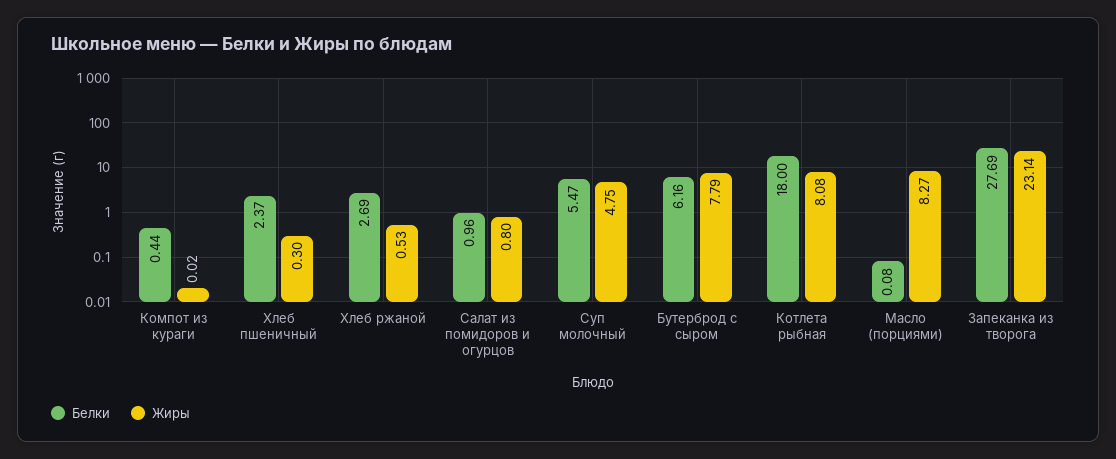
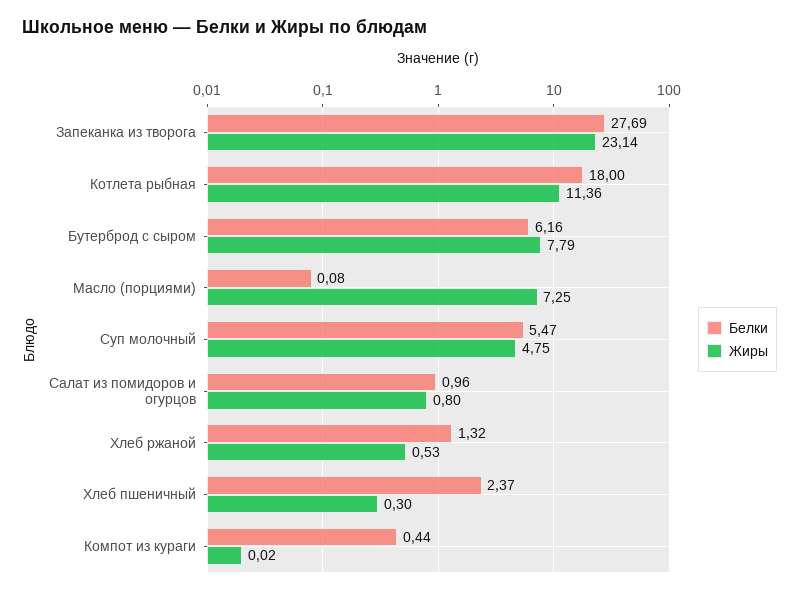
  {
    "Белки": {
      "Компот из кураги": 0.44,
      "Хлеб пшеничный": 2.37,
-     "Хлеб ржаной": 2.69,
+     "Хлеб ржаной": 1.32,
      "Салат из помидоров и огурцов": 0.96,
      "Суп молочный": 5.47,
      "Бутерброд с сыром": 6.16,
      "Котлета рыбная": 18,
      "Масло (порциями)": 0.08,
      "Запеканка из творога": 27.69
    },
    "Жиры": {
      "Компот из кураги": 0.02,
      "Хлеб пшеничный": 0.3,
      "Хлеб ржаной": 0.53,
      "Салат из помидоров и огурцов": 0.8,
      "Суп молочный": 4.75,
      "Бутерброд с сыром": 7.79,
-     "Котлета рыбная": 8.08,
+     "Котлета рыбная": 11.36,
-     "Масло (порциями)": 8.27,
+     "Масло (порциями)": 7.25,
      "Запеканка из творога": 23.14
    }
  }

